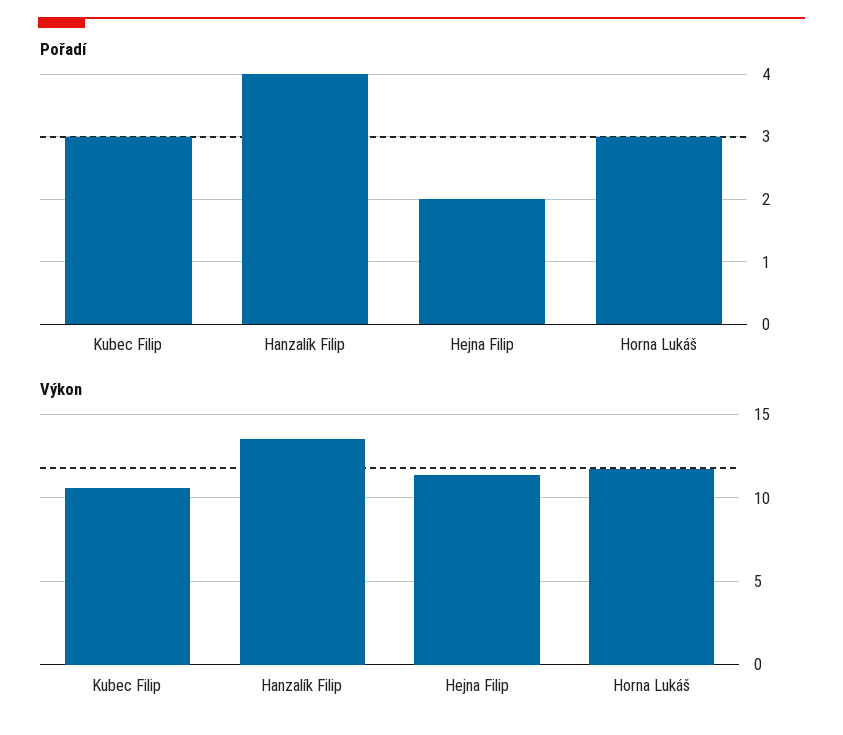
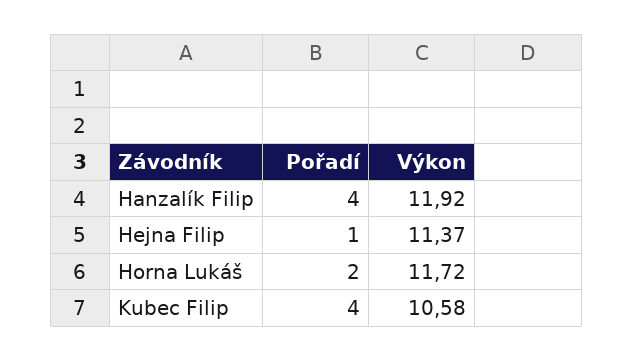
  {
    "Pořadí": {
-     "Kubec Filip": 3,
+     "Kubec Filip": 4,
      "Hanzalík Filip": 4,
-     "Hejna Filip": 2,
+     "Hejna Filip": 1,
-     "Horna Lukáš": 3
+     "Horna Lukáš": 2
    },
    "Výkon": {
      "Kubec Filip": 10.58,
-     "Hanzalík Filip": 13.5,
+     "Hanzalík Filip": 11.92,
      "Hejna Filip": 11.37,
      "Horna Lukáš": 11.72
    }
  }

